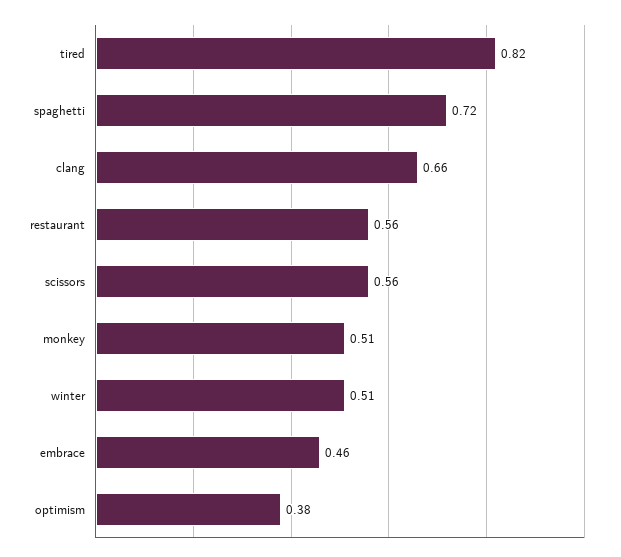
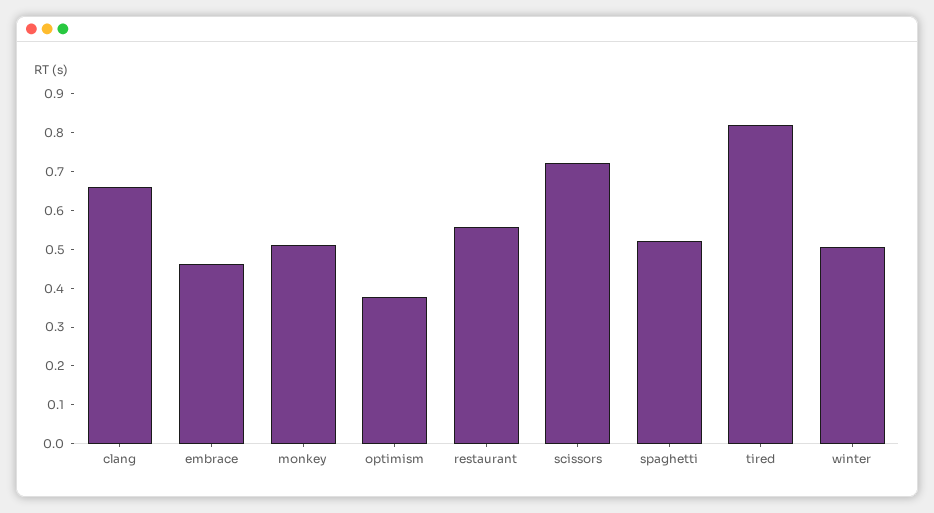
  {
    "tired": 0.82,
-   "spaghetti": 0.72,
+   "spaghetti": 0.525,
    "clang": 0.66,
    "restaurant": 0.56,
-   "scissors": 0.56,
+   "scissors": 0.725,
    "monkey": 0.51,
    "winter": 0.51,
    "embrace": 0.46,
    "optimism": 0.38
  }

